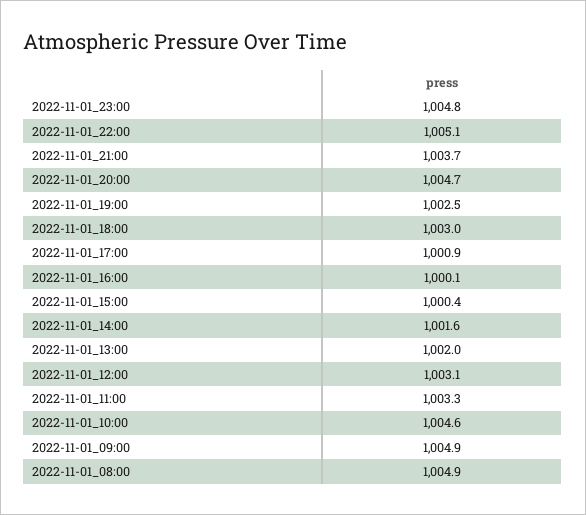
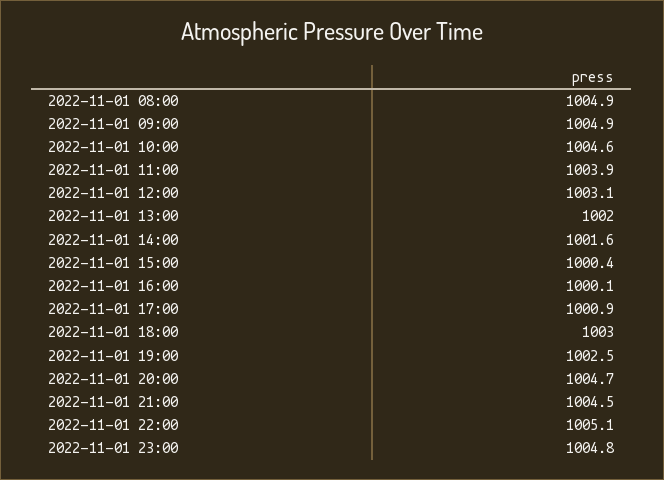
  {
    "2022-11-01_23:00": 1004.8,
    "2022-11-01_22:00": 1005.1,
-   "2022-11-01_21:00": 1003.7,
+   "2022-11-01_21:00": 1004.5,
    "2022-11-01_20:00": 1004.7,
    "2022-11-01_19:00": 1002.5,
    "2022-11-01_18:00": 1003,
    "2022-11-01_17:00": 1000.9,
    "2022-11-01_16:00": 1000.1,
    "2022-11-01_15:00": 1000.4,
    "2022-11-01_14:00": 1001.6,
    "2022-11-01_13:00": 1002,
    "2022-11-01_12:00": 1003.1,
-   "2022-11-01_11:00": 1003.3,
+   "2022-11-01_11:00": 1003.9,
    "2022-11-01_10:00": 1004.6,
    "2022-11-01_09:00": 1004.9,
    "2022-11-01_08:00": 1004.9
  }

